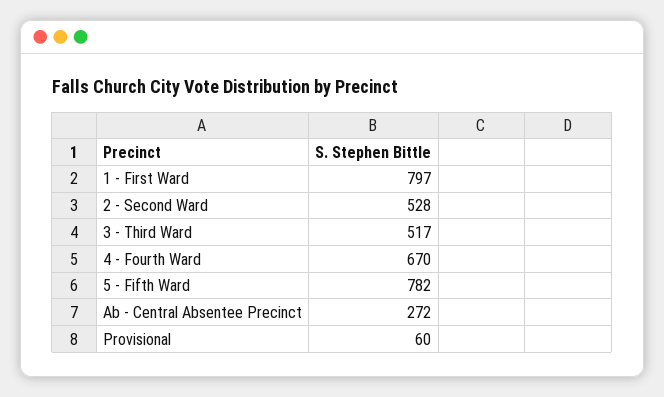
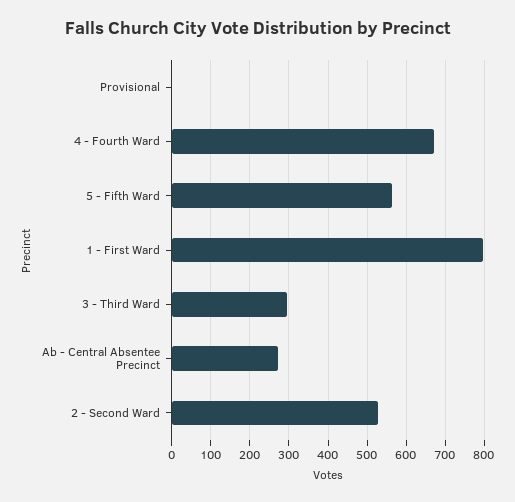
  {
    "1 - First Ward": 797,
    "2 - Second Ward": 528,
-   "3 - Third Ward": 517,
+   "3 - Third Ward": 300,
    "4 - Fourth Ward": 670,
-   "5 - Fifth Ward": 782,
+   "5 - Fifth Ward": 560,
    "Ab - Central Absentee Precinct": 272,
-   "Provisional": 60
+   "Provisional": 0
  }

